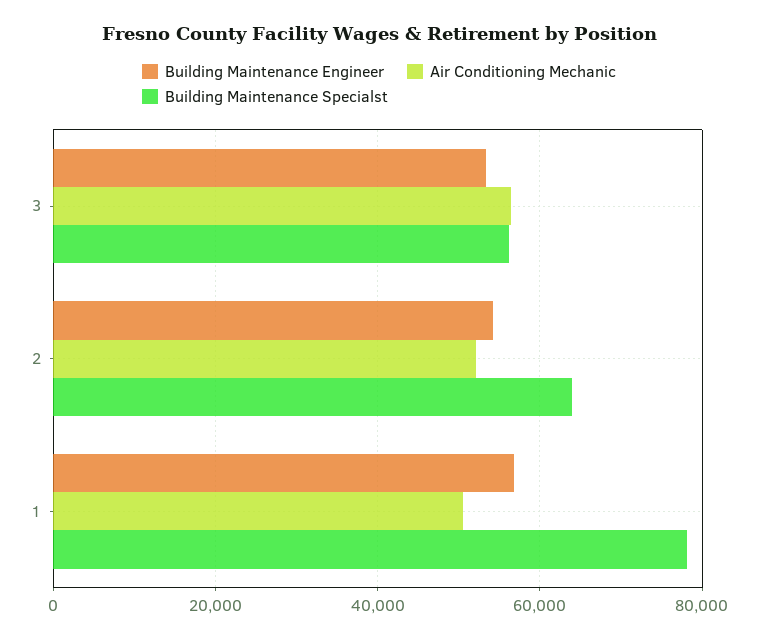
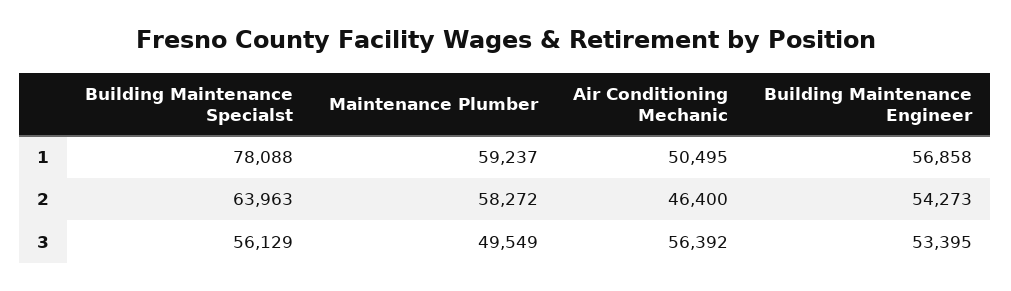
  {
    "Building Maintenance Engineer": {
      "3": 53395,
      "2": 54273,
      "1": 56858
    },
    "Air Conditioning Mechanic": {
      "3": 56392,
-     "2": 52000,
+     "2": 46400,
      "1": 50495
    },
    "Building Maintenance Specialst": {
      "3": 56129,
      "2": 63963,
      "1": 78088
-   }
+   },
+   "Maintenance Plumber": {
+     "1": 59237,
+     "2": 58272,
+     "3": 49549
+   }
  }

